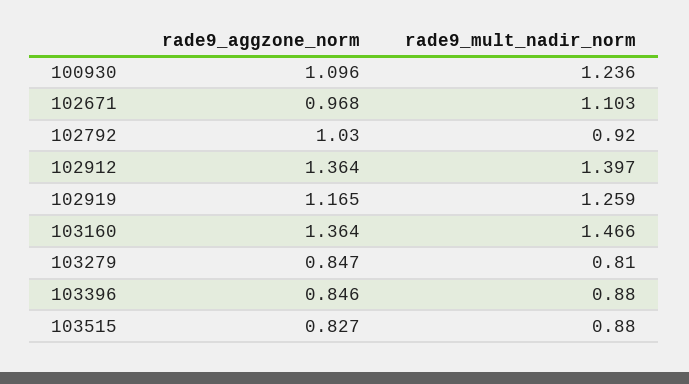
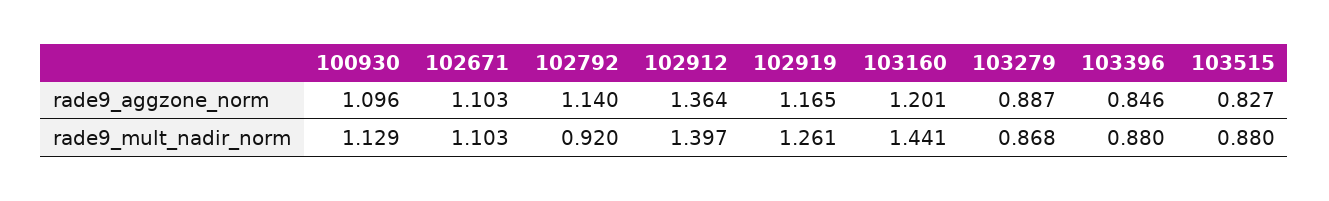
  {
    "rade9_aggzone_norm": {
      "100930": 1.096,
-     "102671": 0.968,
+     "102671": 1.103,
-     "102792": 1.03,
+     "102792": 1.14,
      "102912": 1.364,
      "102919": 1.165,
-     "103160": 1.364,
+     "103160": 1.201,
-     "103279": 0.847,
+     "103279": 0.887,
      "103396": 0.846,
      "103515": 0.827
    },
    "rade9_mult_nadir_norm": {
-     "100930": 1.236,
+     "100930": 1.129,
      "102671": 1.103,
      "102792": 0.92,
      "102912": 1.397,
-     "102919": 1.259,
+     "102919": 1.261,
-     "103160": 1.466,
+     "103160": 1.441,
-     "103279": 0.81,
+     "103279": 0.868,
      "103396": 0.88,
      "103515": 0.88
    }
  }

